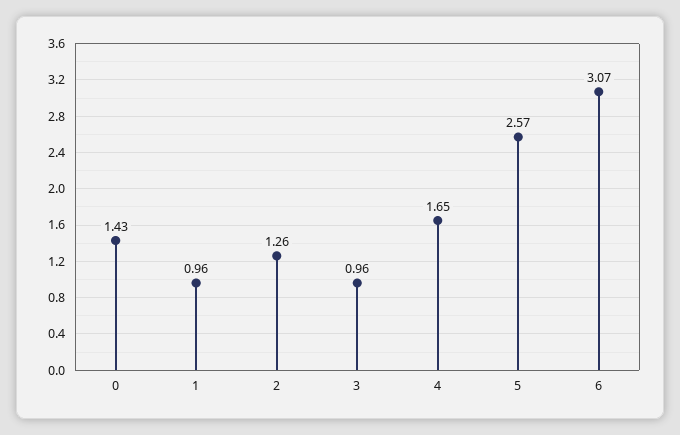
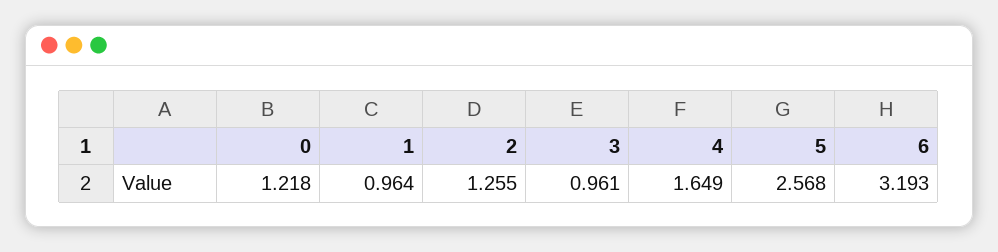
  {
-   "0": 1.43,
+   "0": 1.218,
    "1": 0.964,
    "2": 1.255,
    "3": 0.961,
    "4": 1.649,
    "5": 2.568,
-   "6": 3.07
+   "6": 3.193
  }

